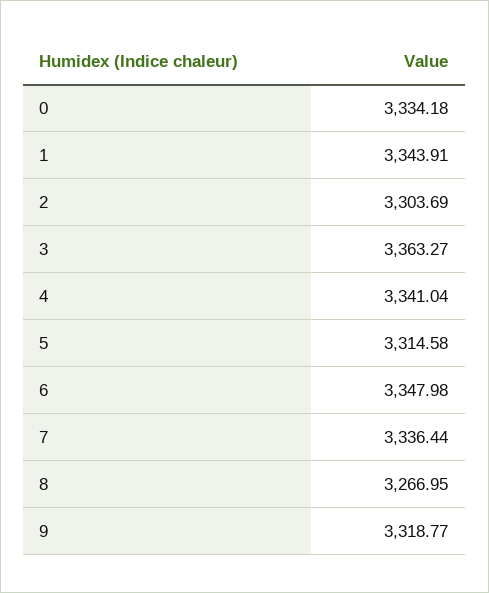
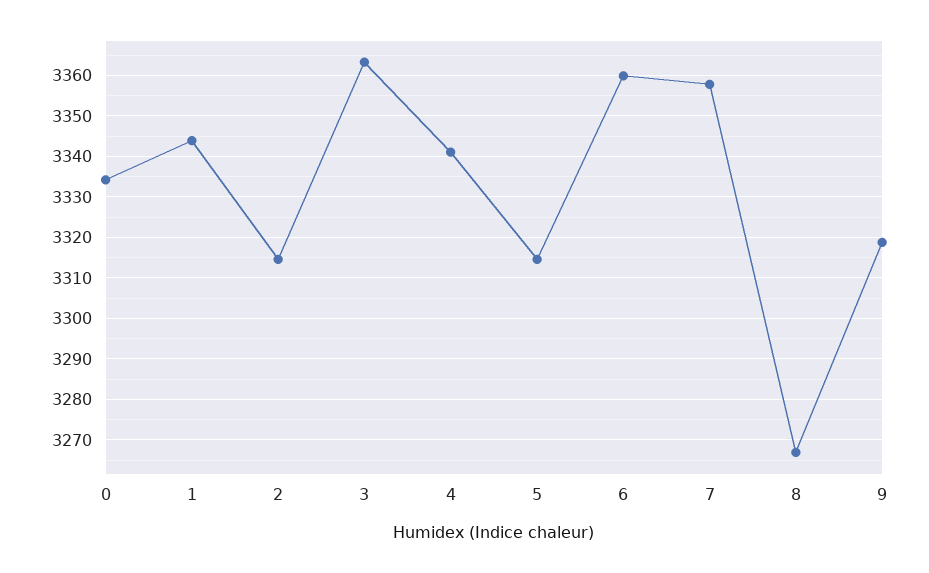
  {
    "0": 3334.18,
    "1": 3343.91,
-   "2": 3303.69,
+   "2": 3314,
    "3": 3363.27,
    "4": 3341.04,
    "5": 3314.58,
-   "6": 3347.98,
+   "6": 3360,
-   "7": 3336.44,
+   "7": 3358,
    "8": 3266.95,
    "9": 3318.77
  }

